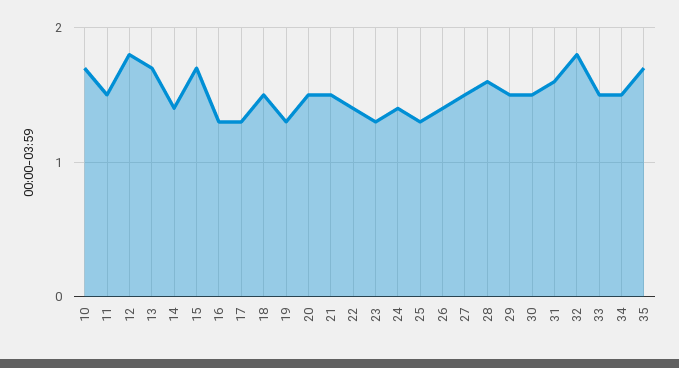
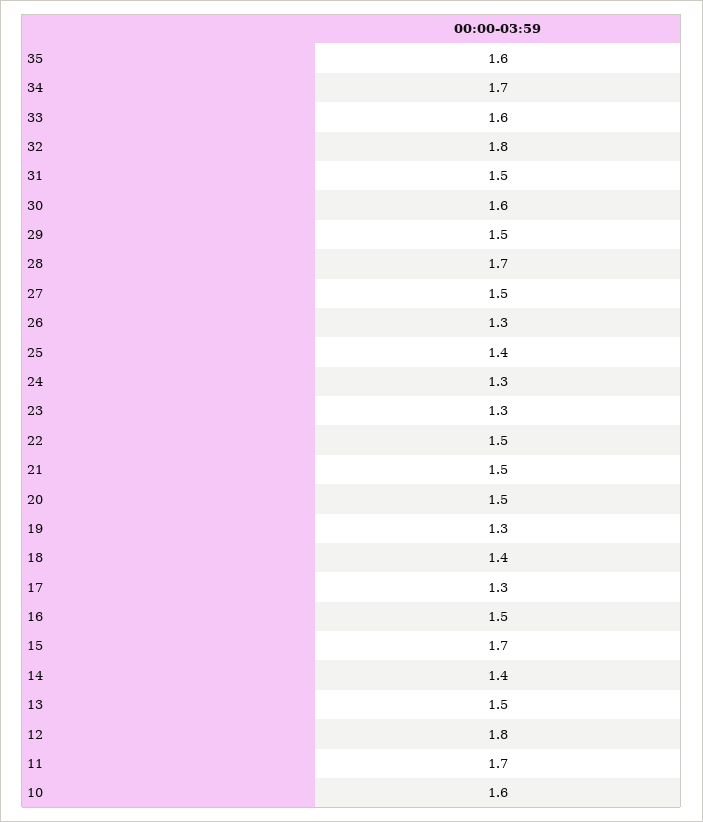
  {
-   "10": 1.7,
+   "10": 1.6,
-   "11": 1.5,
+   "11": 1.7,
    "12": 1.8,
-   "13": 1.7,
+   "13": 1.5,
    "14": 1.4,
    "15": 1.7,
-   "16": 1.3,
+   "16": 1.5,
    "17": 1.3,
-   "18": 1.5,
+   "18": 1.4,
    "19": 1.3,
    "20": 1.5,
    "21": 1.5,
-   "22": 1.4,
+   "22": 1.5,
    "23": 1.3,
-   "24": 1.4,
+   "24": 1.3,
-   "25": 1.3,
+   "25": 1.4,
-   "26": 1.4,
+   "26": 1.3,
    "27": 1.5,
-   "28": 1.6,
+   "28": 1.7,
    "29": 1.5,
-   "30": 1.5,
+   "30": 1.6,
-   "31": 1.6,
+   "31": 1.5,
    "32": 1.8,
-   "33": 1.5,
+   "33": 1.6,
-   "34": 1.5,
+   "34": 1.7,
-   "35": 1.7
+   "35": 1.6
  }

